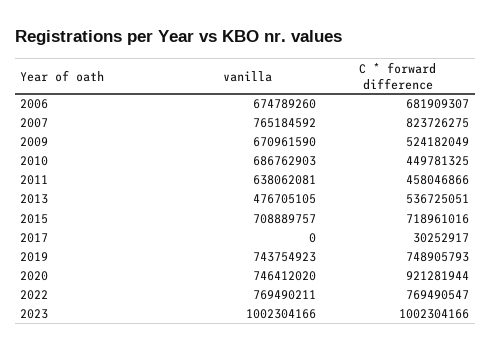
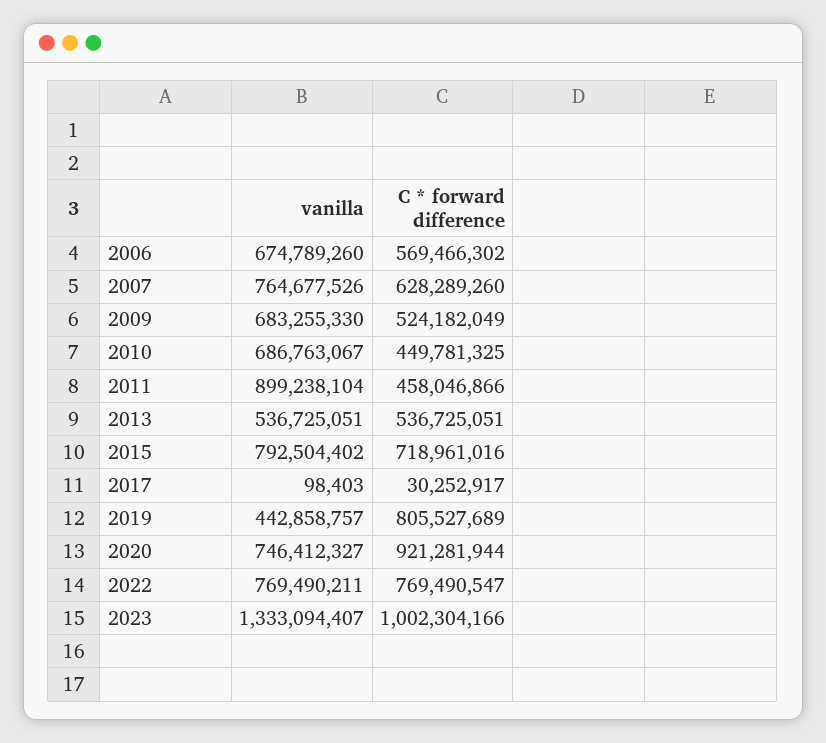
  {
    "vanilla": {
      "2006": 674789260,
-     "2007": 765184592,
+     "2007": 764677526,
-     "2009": 670961590,
+     "2009": 683255330,
-     "2010": 686762903,
+     "2010": 686763067,
-     "2011": 638062081,
+     "2011": 899238104,
-     "2013": 476705105,
+     "2013": 536725051,
-     "2015": 708889757,
+     "2015": 792504402,
-     "2017": 0,
+     "2017": 98403,
-     "2019": 743754923,
+     "2019": 442858757,
-     "2020": 746412020,
+     "2020": 746412327,
      "2022": 769490211,
-     "2023": 1002304166
+     "2023": 1333094407
    },
    "C * forward difference": {
-     "2006": 681909307,
+     "2006": 569466302,
-     "2007": 823726275,
+     "2007": 628289260,
      "2009": 524182049,
      "2010": 449781325,
      "2011": 458046866,
      "2013": 536725051,
      "2015": 718961016,
      "2017": 30252917,
-     "2019": 748905793,
+     "2019": 805527689,
      "2020": 921281944,
      "2022": 769490547,
      "2023": 1002304166
    }
  }

